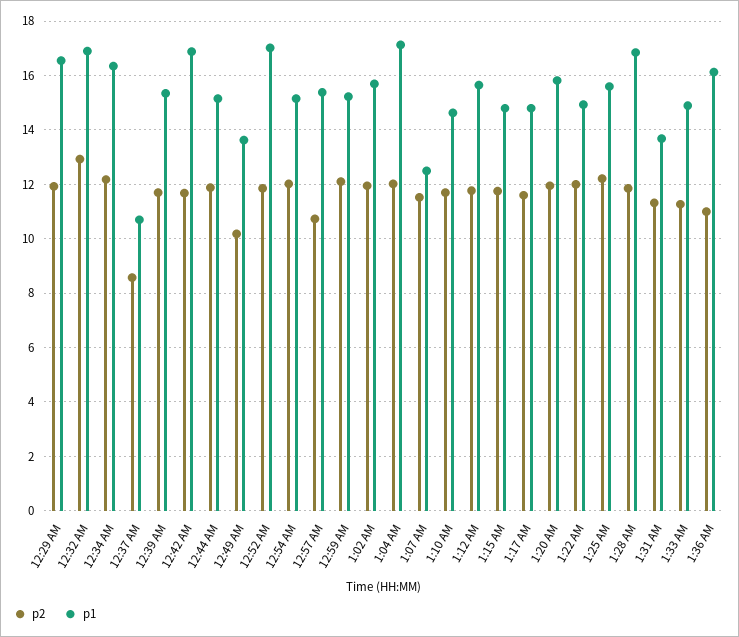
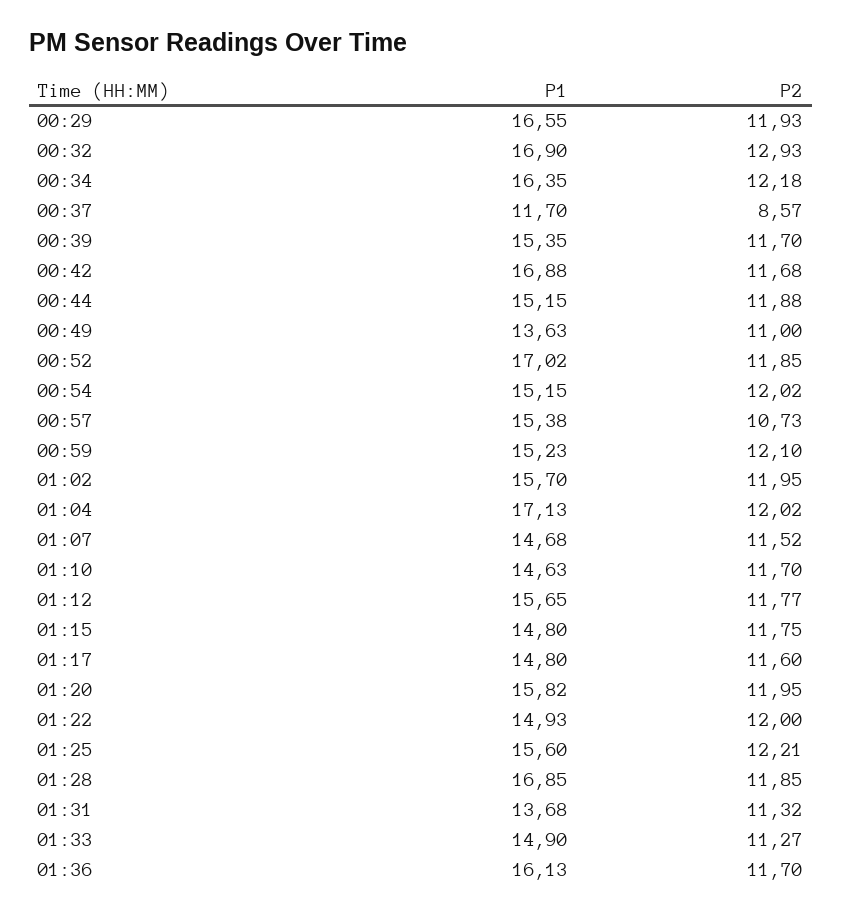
  {
    "p2": {
      "12:29 AM": 11.93,
      "12:32 AM": 12.93,
      "12:34 AM": 12.18,
      "12:37 AM": 8.57,
      "12:39 AM": 11.7,
      "12:42 AM": 11.68,
      "12:44 AM": 11.88,
-     "12:49 AM": 10.25,
+     "12:49 AM": 11,
      "12:52 AM": 11.85,
      "12:54 AM": 12.02,
      "12:57 AM": 10.73,
      "12:59 AM": 12.1,
      "1:02 AM": 11.95,
      "1:04 AM": 12.02,
      "1:07 AM": 11.52,
      "1:10 AM": 11.7,
      "1:12 AM": 11.77,
      "1:15 AM": 11.75,
      "1:17 AM": 11.6,
      "1:20 AM": 11.95,
      "1:22 AM": 12,
      "1:25 AM": 12.21,
      "1:28 AM": 11.85,
      "1:31 AM": 11.32,
      "1:33 AM": 11.27,
-     "1:36 AM": 11
+     "1:36 AM": 11.7
    },
    "p1": {
      "12:29 AM": 16.55,
      "12:32 AM": 16.9,
      "12:34 AM": 16.35,
-     "12:37 AM": 10.75,
+     "12:37 AM": 11.7,
      "12:39 AM": 15.35,
      "12:42 AM": 16.88,
      "12:44 AM": 15.15,
      "12:49 AM": 13.63,
      "12:52 AM": 17.02,
      "12:54 AM": 15.15,
      "12:57 AM": 15.38,
      "12:59 AM": 15.23,
      "1:02 AM": 15.7,
      "1:04 AM": 17.13,
-     "1:07 AM": 12.5,
+     "1:07 AM": 14.68,
      "1:10 AM": 14.63,
      "1:12 AM": 15.65,
      "1:15 AM": 14.8,
      "1:17 AM": 14.8,
      "1:20 AM": 15.82,
      "1:22 AM": 14.93,
      "1:25 AM": 15.6,
      "1:28 AM": 16.85,
      "1:31 AM": 13.68,
      "1:33 AM": 14.9,
      "1:36 AM": 16.13
    }
  }

